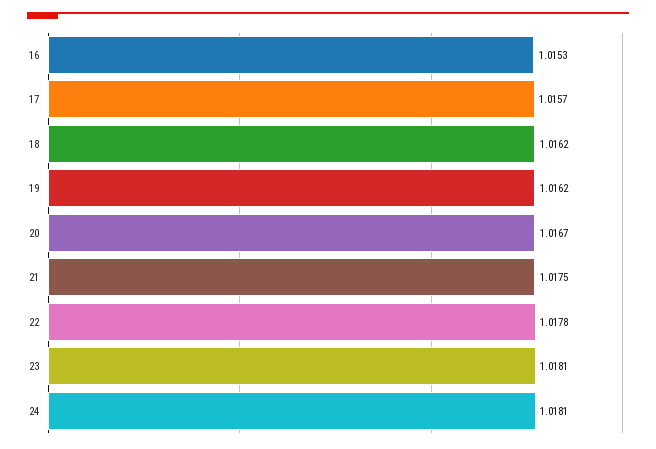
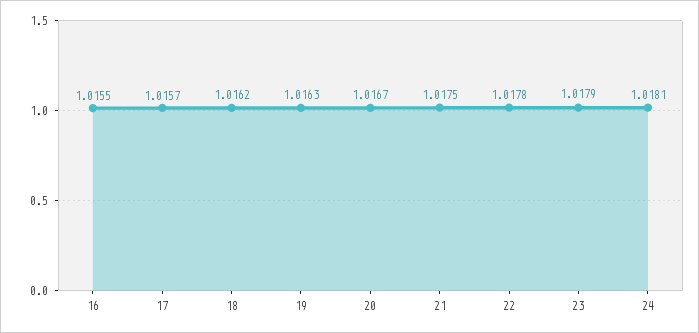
  {
-   "16": 1.0153,
+   "16": 1.0155,
    "17": 1.0157,
    "18": 1.0162,
-   "19": 1.0162,
+   "19": 1.0163,
    "20": 1.0167,
    "21": 1.0175,
    "22": 1.0178,
-   "23": 1.0181,
+   "23": 1.0179,
    "24": 1.0181
  }

